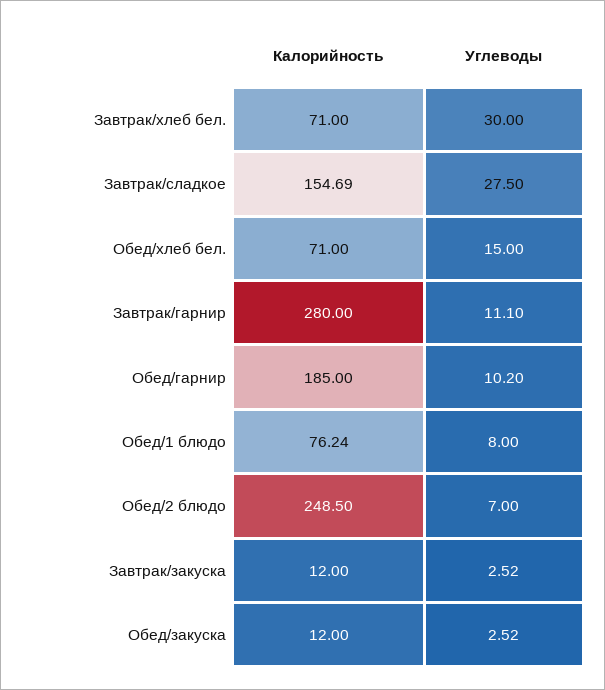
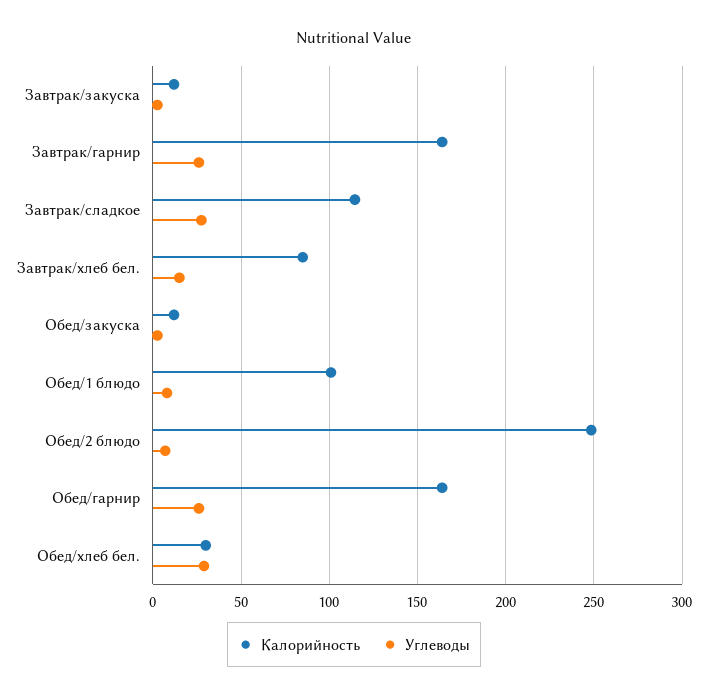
  {
    "Калорийность": {
-     "Завтрак/хлеб бел.": 71,
+     "Завтрак/хлеб бел.": 85,
-     "Завтрак/сладкое": 154.69,
+     "Завтрак/сладкое": 115,
-     "Обед/хлеб бел.": 71,
+     "Обед/хлеб бел.": 30,
-     "Завтрак/гарнир": 280,
+     "Завтрак/гарнир": 165,
-     "Обед/гарнир": 185,
+     "Обед/гарнир": 165,
-     "Обед/1 блюдо": 76.24,
+     "Обед/1 блюдо": 100,
      "Обед/2 блюдо": 248.5,
      "Завтрак/закуска": 12,
      "Обед/закуска": 12
    },
    "Углеводы": {
-     "Завтрак/хлеб бел.": 30,
+     "Завтрак/хлеб бел.": 15,
      "Завтрак/сладкое": 27.5,
-     "Обед/хлеб бел.": 15,
+     "Обед/хлеб бел.": 30,
-     "Завтрак/гарнир": 11.1,
+     "Завтрак/гарнир": 25,
-     "Обед/гарнир": 10.2,
+     "Обед/гарнир": 25,
      "Обед/1 блюдо": 8,
      "Обед/2 блюдо": 7,
      "Завтрак/закуска": 2.52,
      "Обед/закуска": 2.52
    }
  }

